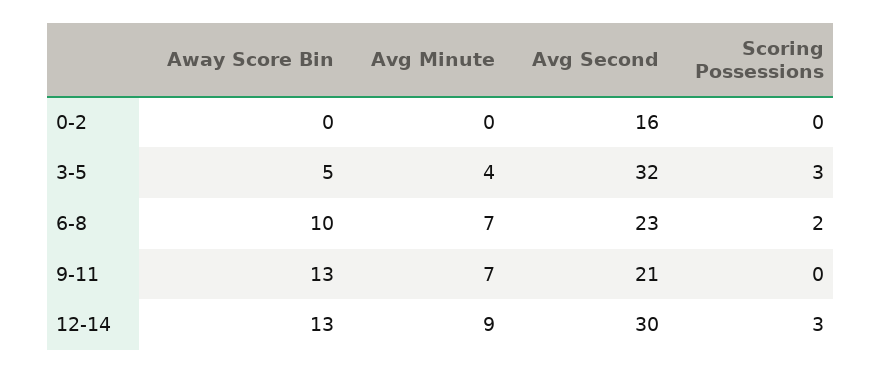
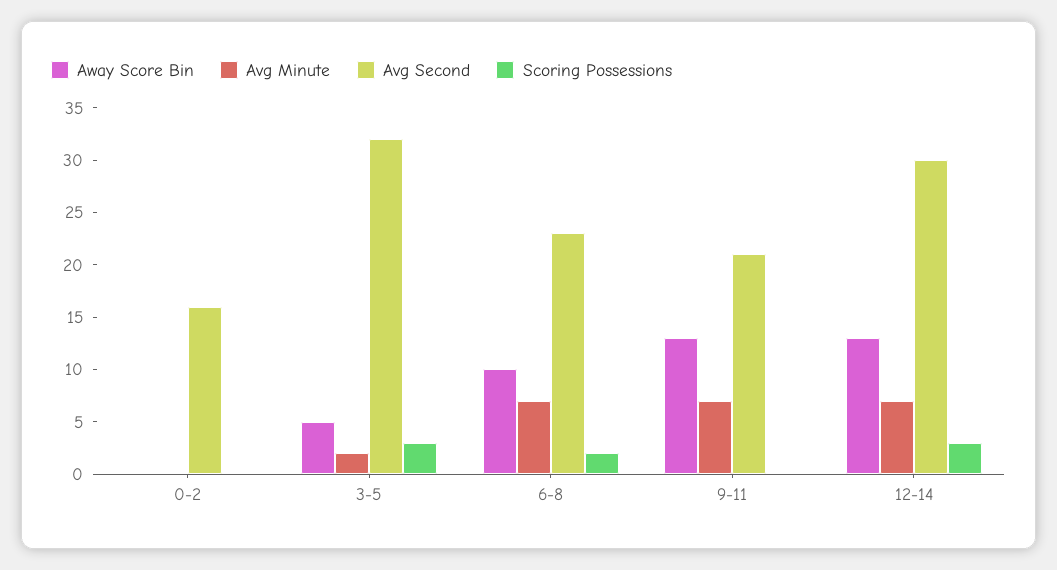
  {
    "Away Score Bin": {
      "0-2": 0,
      "3-5": 5,
      "6-8": 10,
      "9-11": 13,
      "12-14": 13
    },
    "Avg Minute": {
      "0-2": 0,
-     "3-5": 4,
+     "3-5": 2,
      "6-8": 7,
      "9-11": 7,
-     "12-14": 9
+     "12-14": 7
    },
    "Avg Second": {
      "0-2": 16,
      "3-5": 32,
      "6-8": 23,
      "9-11": 21,
      "12-14": 30
    },
    "Scoring Possessions": {
      "0-2": 0,
      "3-5": 3,
      "6-8": 2,
      "9-11": 0,
      "12-14": 3
    }
  }

